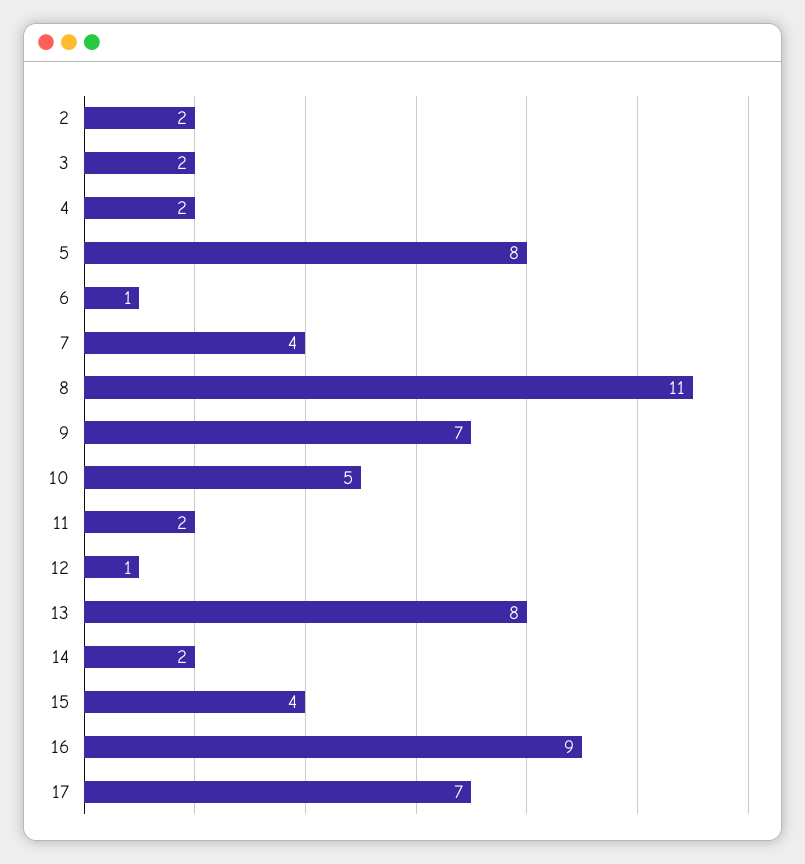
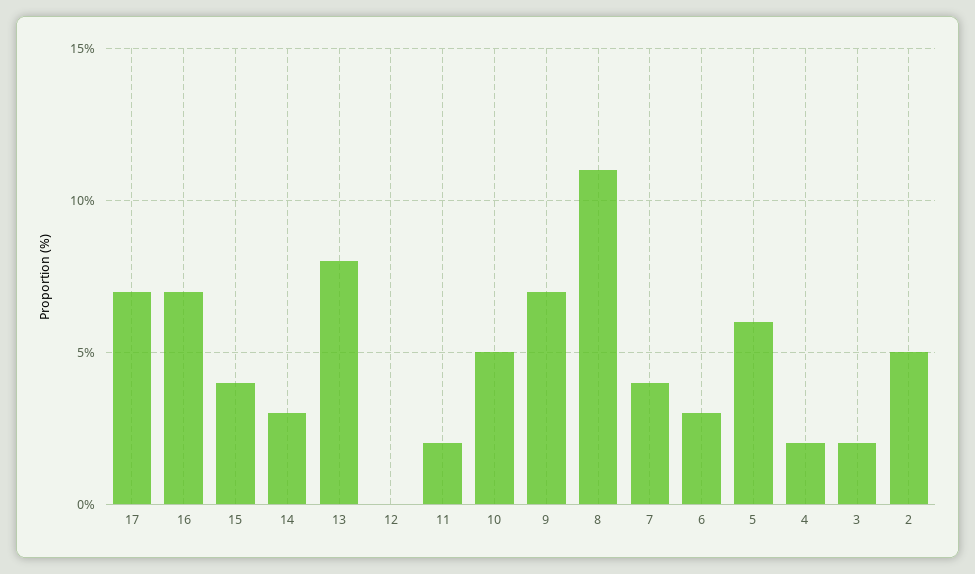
  {
-   "2": 2,
+   "2": 5,
    "3": 2,
    "4": 2,
-   "5": 8,
+   "5": 6,
-   "6": 1,
+   "6": 3,
    "7": 4,
    "8": 11,
    "9": 7,
    "10": 5,
    "11": 2,
-   "12": 1,
+   "12": 0,
    "13": 8,
-   "14": 2,
+   "14": 3,
    "15": 4,
-   "16": 9,
+   "16": 7,
    "17": 7
  }

